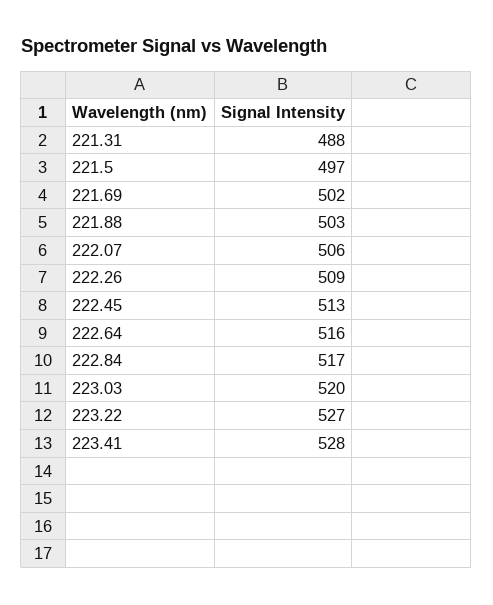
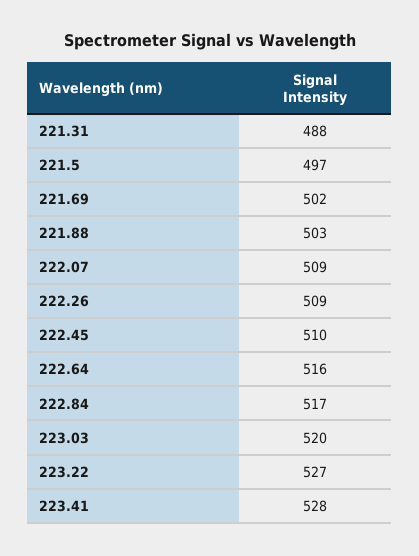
  {
    "221.31": 488,
    "221.5": 497,
    "221.69": 502,
    "221.88": 503,
-   "222.07": 506,
+   "222.07": 509,
    "222.26": 509,
-   "222.45": 513,
+   "222.45": 510,
    "222.64": 516,
    "222.84": 517,
    "223.03": 520,
    "223.22": 527,
    "223.41": 528
  }

